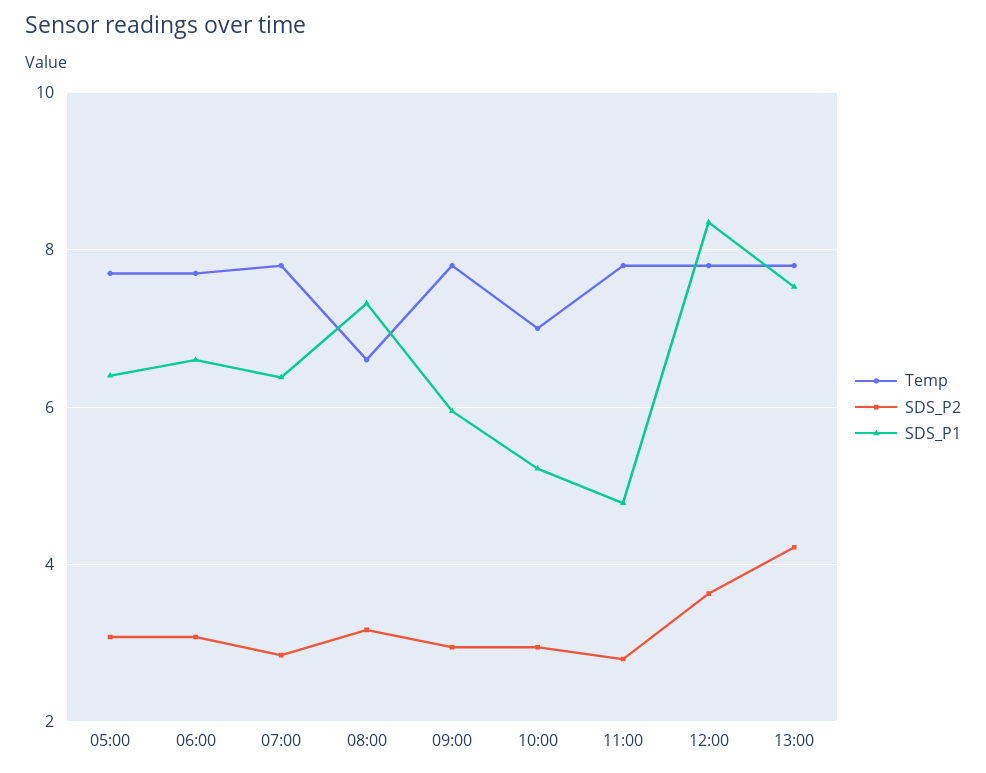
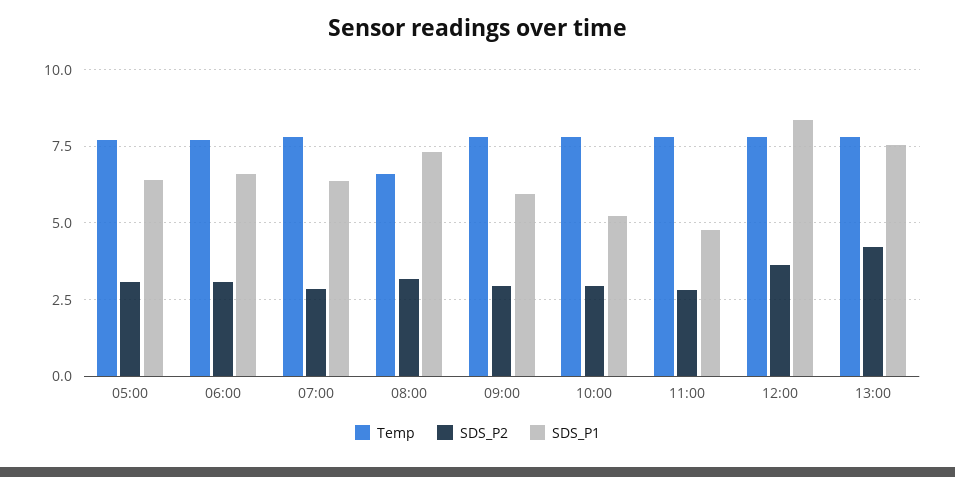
  {
    "Temp": {
      "05:00": 7.8,
      "06:00": 7.8,
      "07:00": 7.8,
      "08:00": 6.6,
      "09:00": 7.8,
-     "10:00": 7,
+     "10:00": 7.75,
      "11:00": 7.8,
      "12:00": 7.8,
      "13:00": 7.8
    },
    "SDS_P2": {
      "05:00": 3,
      "06:00": 3,
      "07:00": 2.8,
      "08:00": 3.2,
      "09:00": 3,
      "10:00": 3,
      "11:00": 2.8,
      "12:00": 3.6,
      "13:00": 4.2
    },
    "SDS_P1": {
      "05:00": 6.4,
      "06:00": 6.6,
      "07:00": 6.4,
      "08:00": 7.4,
      "09:00": 6,
      "10:00": 5.2,
      "11:00": 4.8,
      "12:00": 8.4,
      "13:00": 7.6
    }
  }

